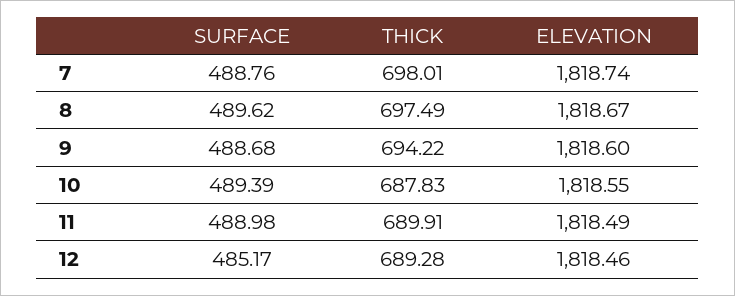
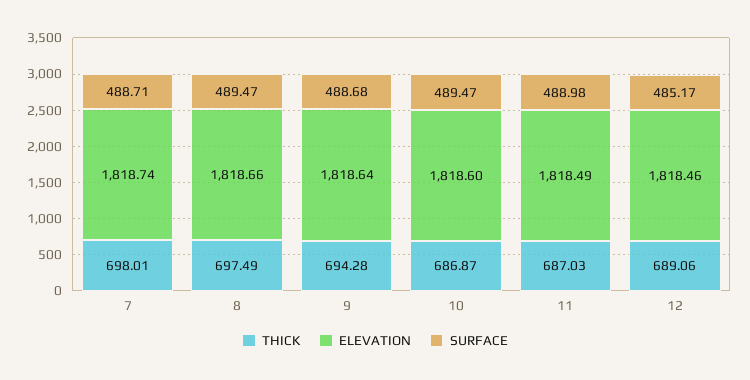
  {
    "SURFACE": {
-     "7": 488.76,
+     "7": 488.71,
-     "8": 489.62,
+     "8": 489.47,
      "9": 488.68,
-     "10": 489.39,
+     "10": 489.47,
      "11": 488.98,
      "12": 485.17
    },
    "THICK": {
      "7": 698.01,
      "8": 697.49,
-     "9": 694.22,
+     "9": 694.28,
-     "10": 687.83,
+     "10": 686.87,
-     "11": 689.91,
+     "11": 687.03,
-     "12": 689.28
+     "12": 689.06
    },
    "ELEVATION": {
      "7": 1818.74,
-     "8": 1818.67,
+     "8": 1818.66,
-     "9": 1818.6,
+     "9": 1818.64,
-     "10": 1818.55,
+     "10": 1818.6,
      "11": 1818.49,
      "12": 1818.46
    }
  }

